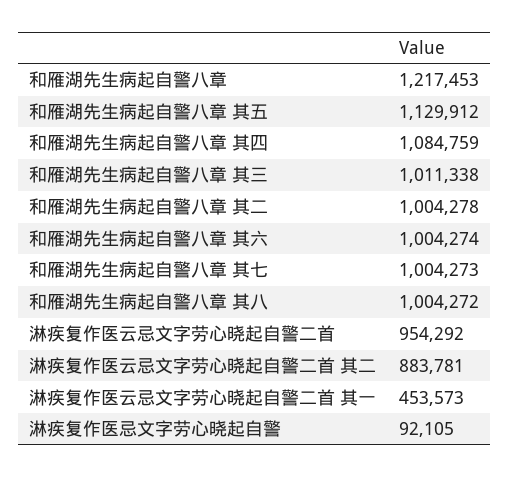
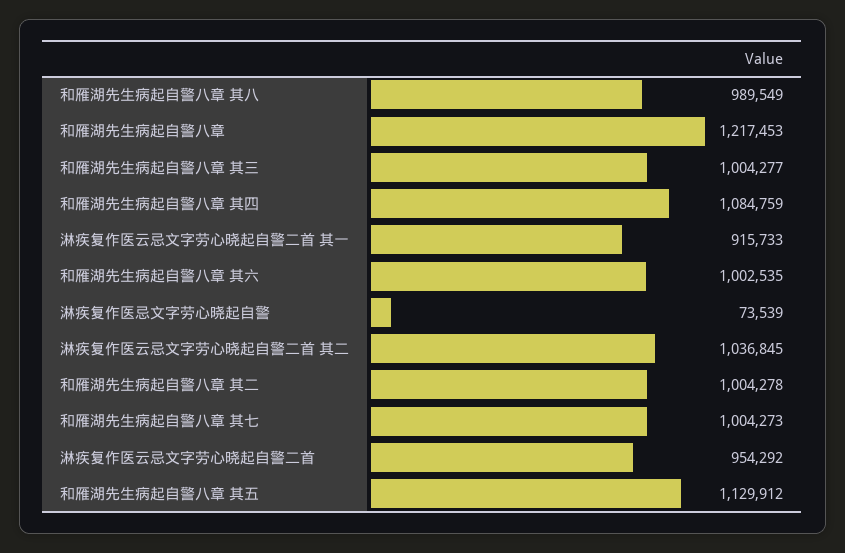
  {
    "和雁湖先生病起自警八章": 1217453,
    "和雁湖先生病起自警八章 其五": 1129912,
    "和雁湖先生病起自警八章 其四": 1084759,
-   "和雁湖先生病起自警八章 其三": 1011338,
+   "和雁湖先生病起自警八章 其三": 1004277,
    "和雁湖先生病起自警八章 其二": 1004278,
-   "和雁湖先生病起自警八章 其六": 1004274,
+   "和雁湖先生病起自警八章 其六": 1002535,
    "和雁湖先生病起自警八章 其七": 1004273,
-   "和雁湖先生病起自警八章 其八": 1004272,
+   "和雁湖先生病起自警八章 其八": 989549,
    "淋疾复作医云忌文字劳心晓起自警二首": 954292,
-   "淋疾复作医云忌文字劳心晓起自警二首 其二": 883781,
+   "淋疾复作医云忌文字劳心晓起自警二首 其二": 1036845,
-   "淋疾复作医云忌文字劳心晓起自警二首 其一": 453573,
+   "淋疾复作医云忌文字劳心晓起自警二首 其一": 915733,
-   "淋疾复作医忌文字劳心晓起自警": 92105
+   "淋疾复作医忌文字劳心晓起自警": 73539
  }

